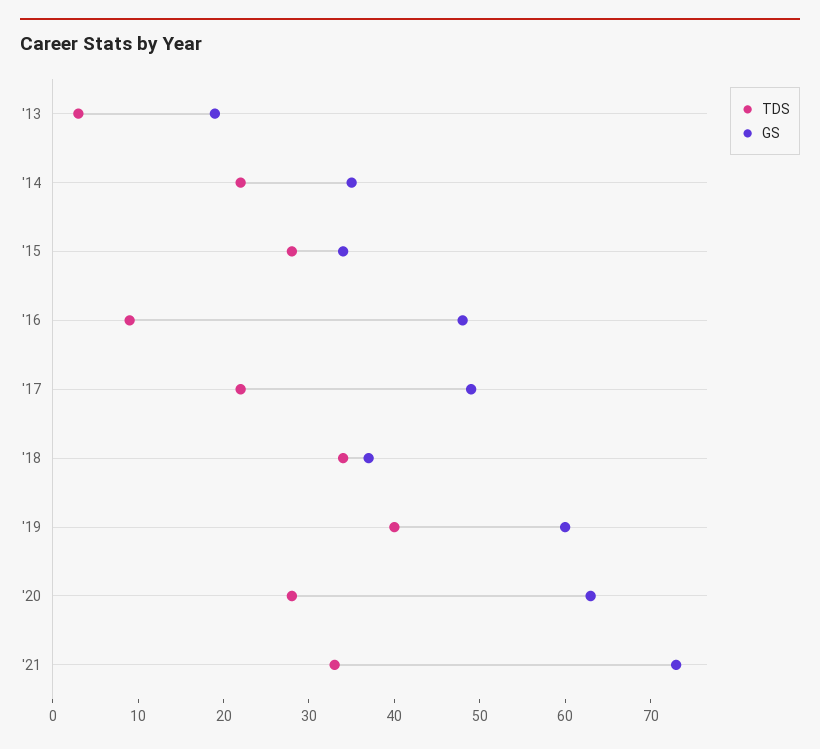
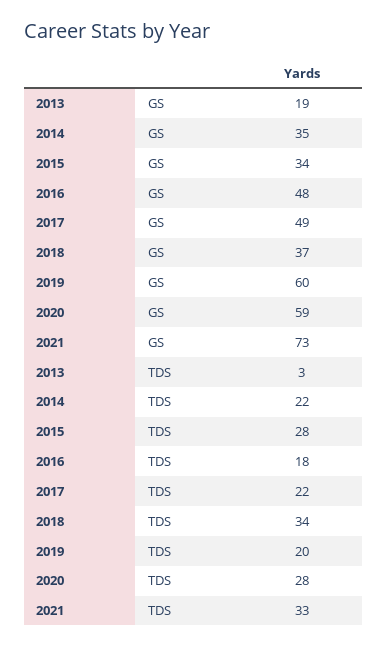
  {
    "TDS": {
      "'13": 3,
      "'14": 22,
      "'15": 28,
-     "'16": 9,
+     "'16": 18,
      "'17": 22,
      "'18": 34,
-     "'19": 40,
+     "'19": 20,
      "'20": 28,
      "'21": 33
    },
    "GS": {
      "'13": 19,
      "'14": 35,
      "'15": 34,
      "'16": 48,
      "'17": 49,
      "'18": 37,
      "'19": 60,
-     "'20": 63,
+     "'20": 59,
      "'21": 73
    }
  }

